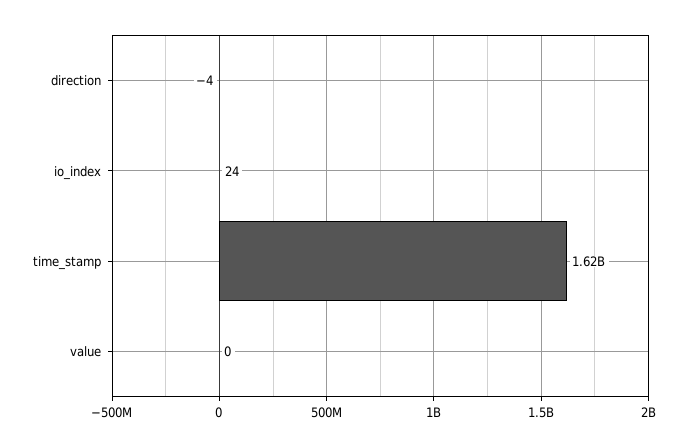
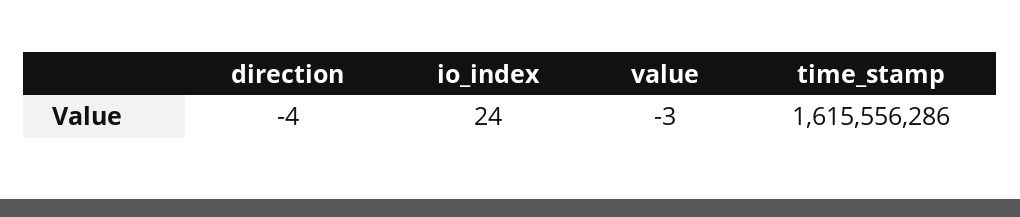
  {
    "direction": -4,
    "io_index": 24,
    "time_stamp": 1615556286,
-   "value": 0
+   "value": -3
  }

